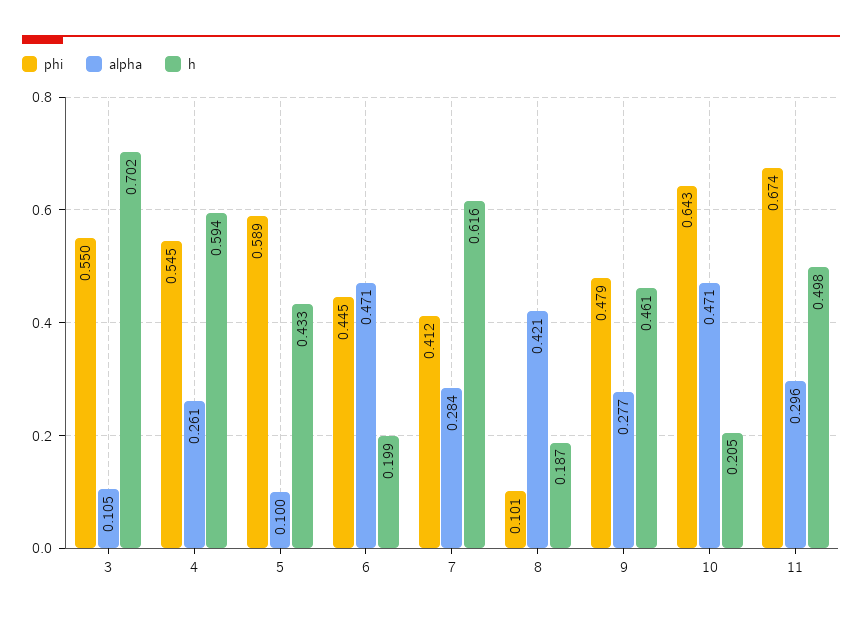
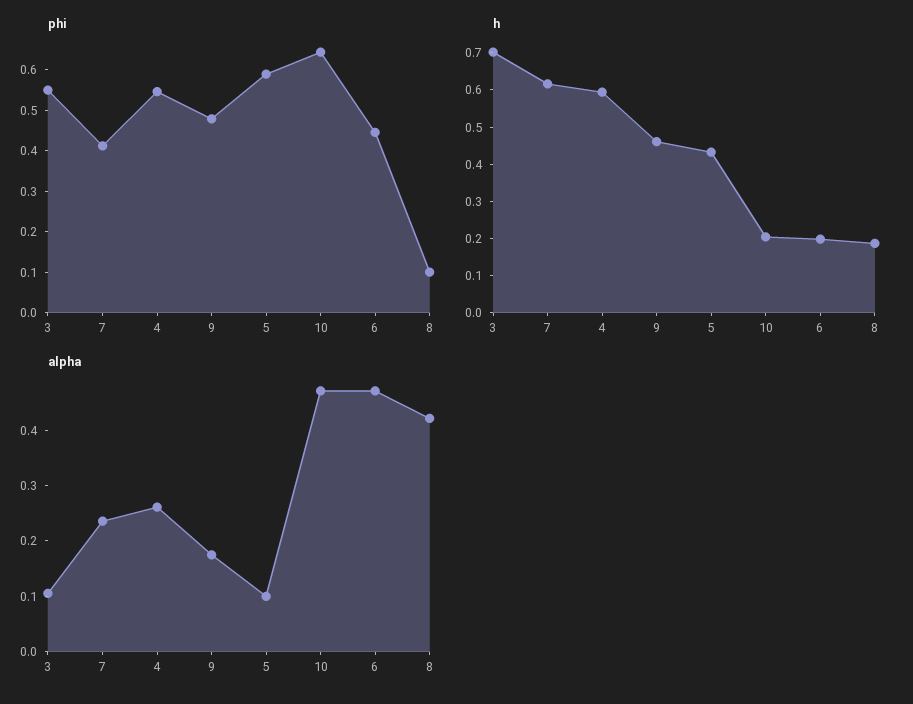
  {
    "phi": {
      "3": 0.55,
      "4": 0.545,
      "5": 0.589,
      "6": 0.445,
      "7": 0.412,
      "8": 0.101,
      "9": 0.479,
-     "10": 0.643,
+     "10": 0.643
-     "11": 0.674
    },
    "alpha": {
      "3": 0.105,
      "4": 0.261,
      "5": 0.1,
      "6": 0.471,
-     "7": 0.284,
+     "7": 0.24,
      "8": 0.421,
-     "9": 0.277,
+     "9": 0.18,
-     "10": 0.471,
+     "10": 0.471
-     "11": 0.296
    },
    "h": {
      "3": 0.702,
      "4": 0.594,
      "5": 0.433,
      "6": 0.199,
      "7": 0.616,
      "8": 0.187,
      "9": 0.461,
-     "10": 0.205,
+     "10": 0.205
-     "11": 0.498
    }
  }

